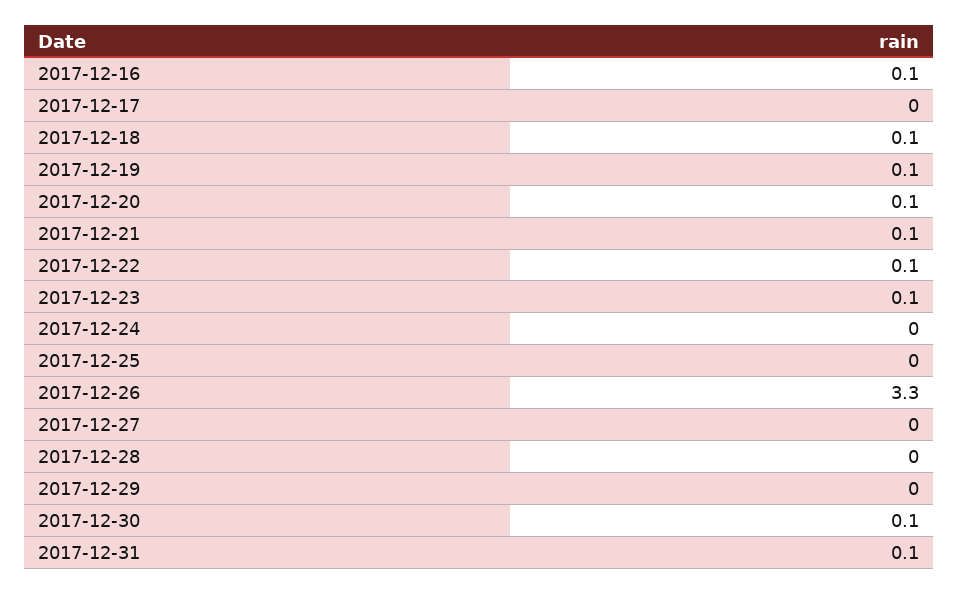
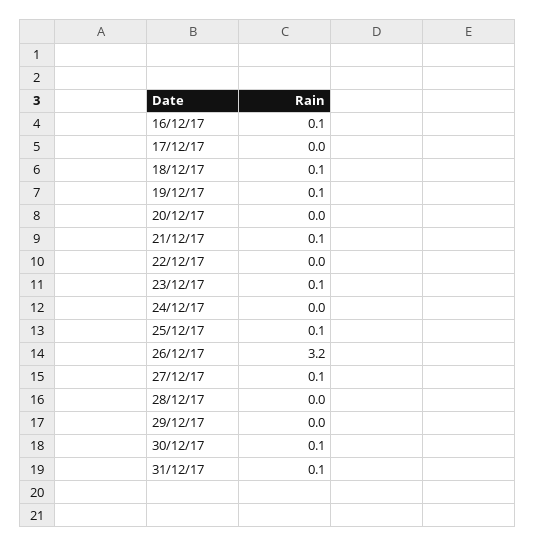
  {
    "2017-12-16": 0.1,
    "2017-12-17": 0,
    "2017-12-18": 0.1,
    "2017-12-19": 0.1,
-   "2017-12-20": 0.1,
+   "2017-12-20": 0,
    "2017-12-21": 0.1,
-   "2017-12-22": 0.1,
+   "2017-12-22": 0,
    "2017-12-23": 0.1,
    "2017-12-24": 0,
-   "2017-12-25": 0,
+   "2017-12-25": 0.1,
-   "2017-12-26": 3.3,
+   "2017-12-26": 3.2,
-   "2017-12-27": 0,
+   "2017-12-27": 0.1,
    "2017-12-28": 0,
    "2017-12-29": 0,
    "2017-12-30": 0.1,
    "2017-12-31": 0.1
  }

